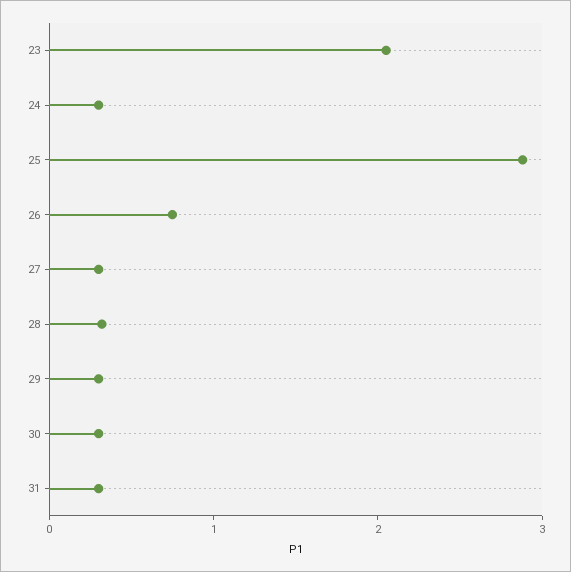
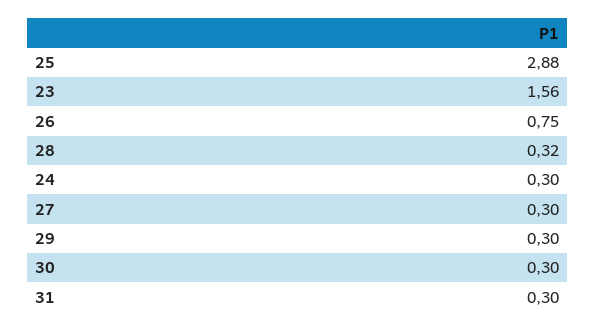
  {
-   "23": 2,
+   "23": 1.56,
    "24": 0.3,
    "25": 2.88,
    "26": 0.75,
    "27": 0.3,
    "28": 0.32,
    "29": 0.3,
    "30": 0.3,
    "31": 0.3
  }

